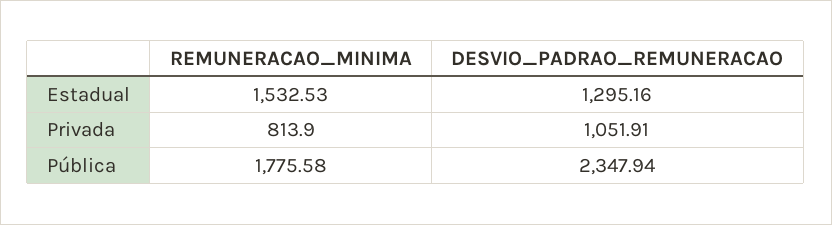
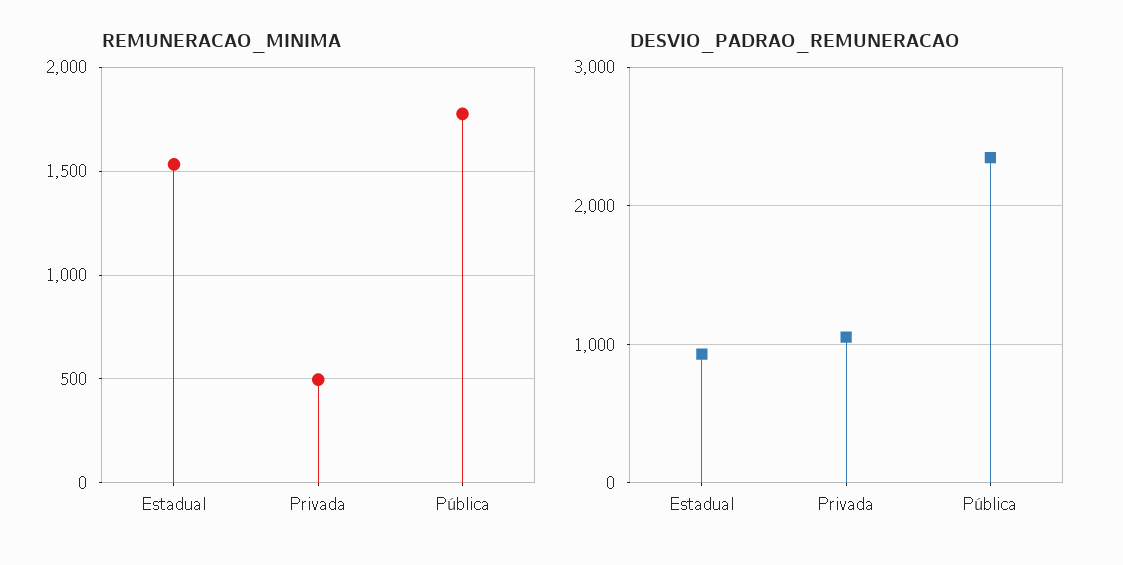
  {
    "REMUNERACAO_MINIMA": {
      "Estadual": 1532.53,
-     "Privada": 813.9,
+     "Privada": 500,
      "Pública": 1775.58
    },
    "DESVIO_PADRAO_REMUNERACAO": {
-     "Estadual": 1295.16,
+     "Estadual": 900,
      "Privada": 1051.91,
      "Pública": 2347.94
    }
  }

